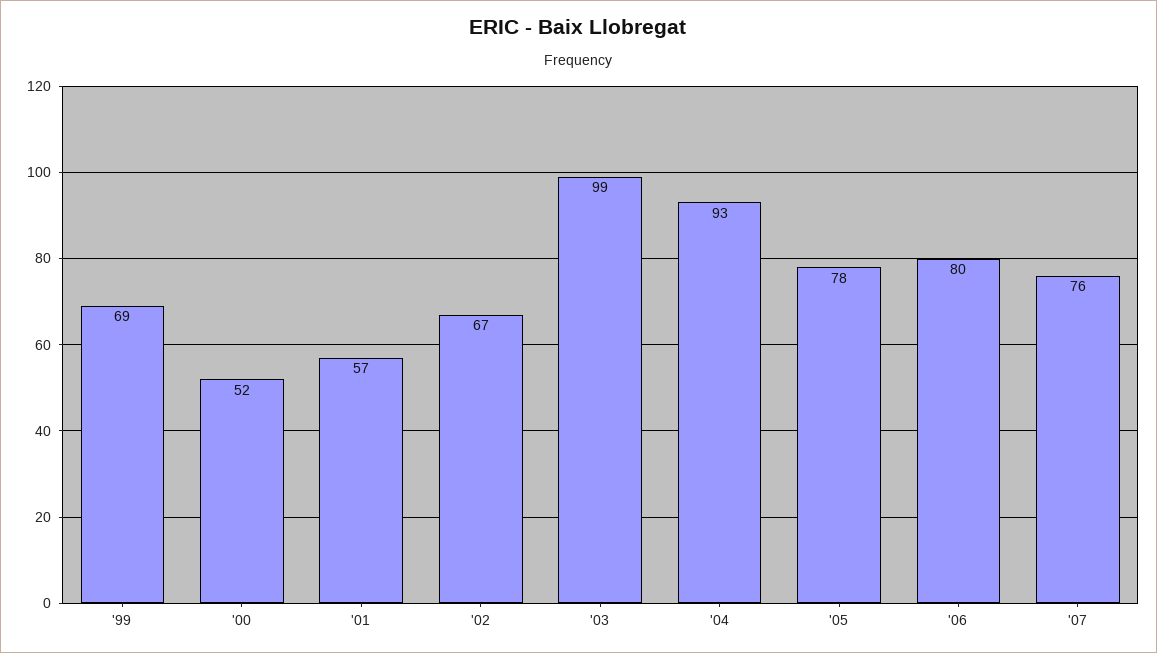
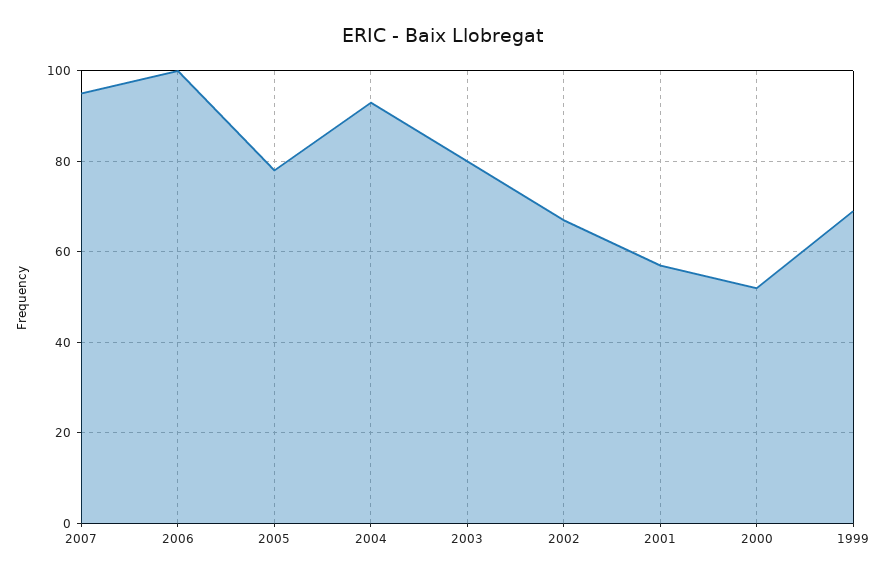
  {
    "'99": 69,
    "'00": 52,
    "'01": 57,
    "'02": 67,
-   "'03": 99,
+   "'03": 80,
    "'04": 93,
    "'05": 78,
-   "'06": 80,
+   "'06": 100,
-   "'07": 76
+   "'07": 95
  }

